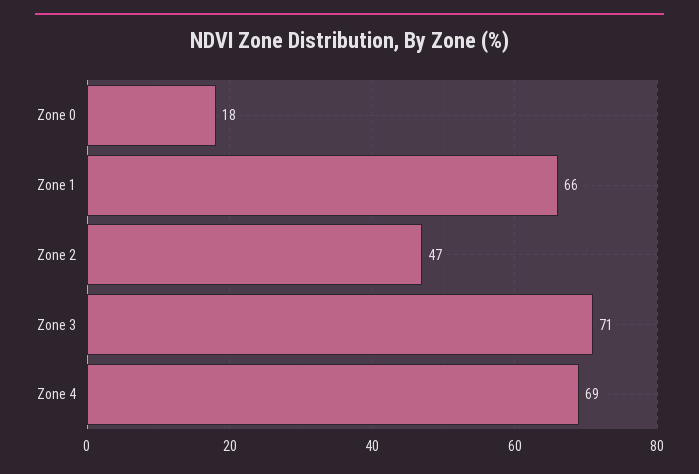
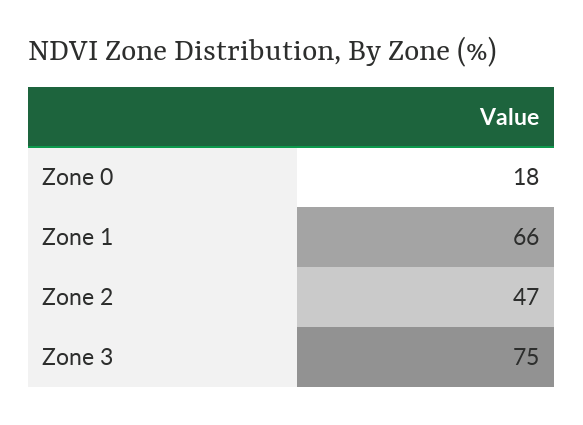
  {
    "Zone 0": 18,
    "Zone 1": 66,
    "Zone 2": 47,
-   "Zone 3": 71,
+   "Zone 3": 75
-   "Zone 4": 69
  }

